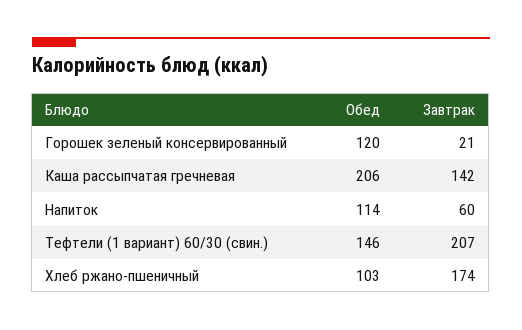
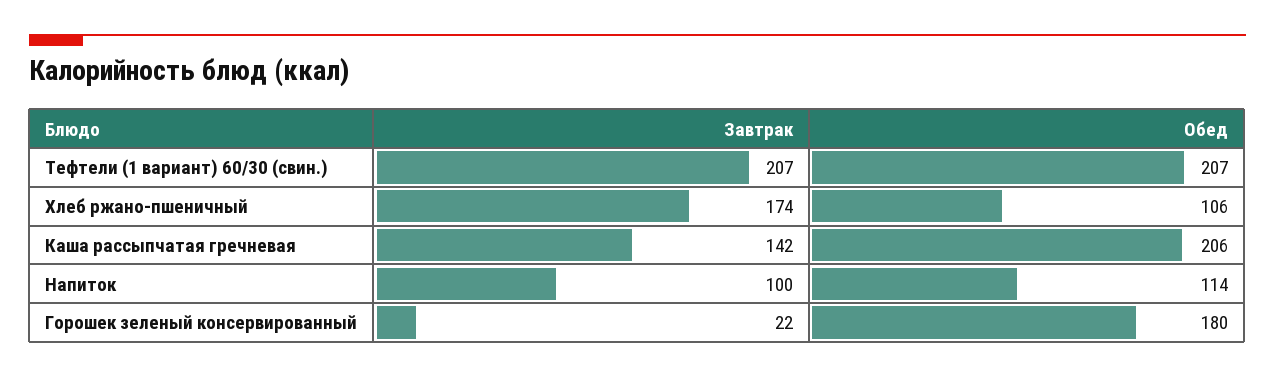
  {
    "Обед": {
-     "Горошек зеленый консервированный": 120,
+     "Горошек зеленый консервированный": 180,
      "Каша рассыпчатая гречневая": 206,
      "Напиток": 114,
-     "Тефтели (1 вариант) 60/30 (свин.)": 146,
+     "Тефтели (1 вариант) 60/30 (свин.)": 207,
-     "Хлеб ржано-пшеничный": 103
+     "Хлеб ржано-пшеничный": 106
    },
    "Завтрак": {
-     "Горошек зеленый консервированный": 21,
+     "Горошек зеленый консервированный": 22,
      "Каша рассыпчатая гречневая": 142,
-     "Напиток": 60,
+     "Напиток": 100,
      "Тефтели (1 вариант) 60/30 (свин.)": 207,
      "Хлеб ржано-пшеничный": 174
    }
  }

